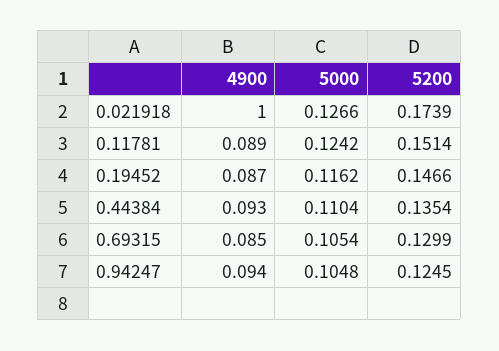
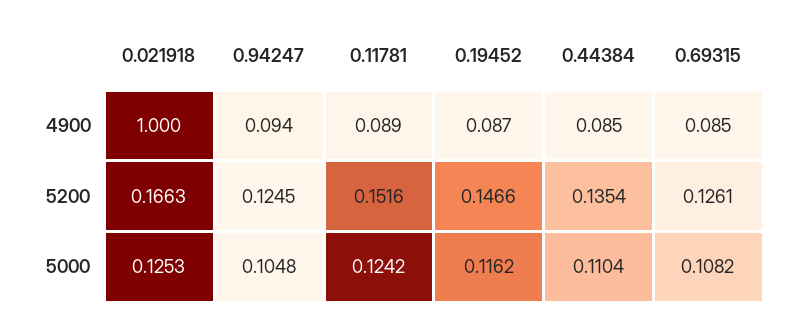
  {
    "4900": {
      "0.021918": 1,
      "0.11781": 0.089,
      "0.19452": 0.087,
-     "0.44384": 0.093,
+     "0.44384": 0.085,
      "0.69315": 0.085,
      "0.94247": 0.094
    },
    "5000": {
-     "0.021918": 0.1266,
+     "0.021918": 0.1253,
      "0.11781": 0.1242,
      "0.19452": 0.1162,
      "0.44384": 0.1104,
-     "0.69315": 0.1054,
+     "0.69315": 0.1082,
      "0.94247": 0.1048
    },
    "5200": {
-     "0.021918": 0.1739,
+     "0.021918": 0.1663,
-     "0.11781": 0.1514,
+     "0.11781": 0.1516,
      "0.19452": 0.1466,
      "0.44384": 0.1354,
-     "0.69315": 0.1299,
+     "0.69315": 0.1261,
      "0.94247": 0.1245
    }
  }

